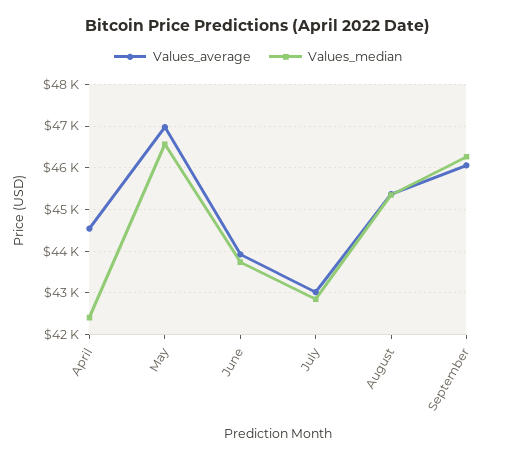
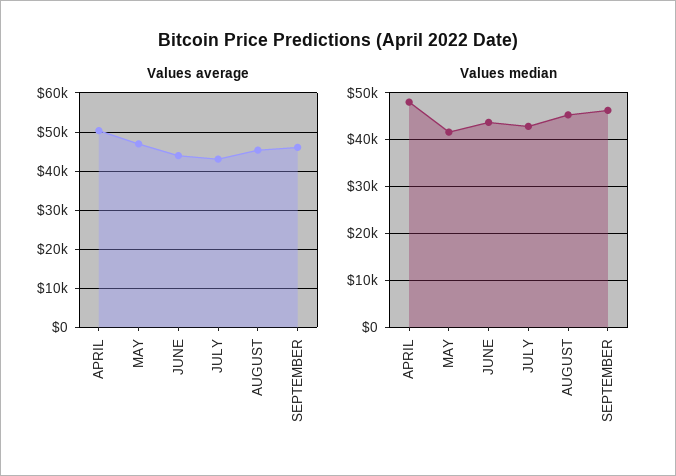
  {
    "Values_average": {
-     "April": 44600,
+     "April": 50000,
      "May": 47000,
      "June": 44000,
      "July": 43000,
      "August": 45400,
      "September": 46000
    },
    "Values_median": {
-     "April": 42400,
+     "April": 48000,
-     "May": 46600,
+     "May": 42000,
      "June": 43800,
      "July": 42800,
      "August": 45400,
      "September": 46200
    }
  }

